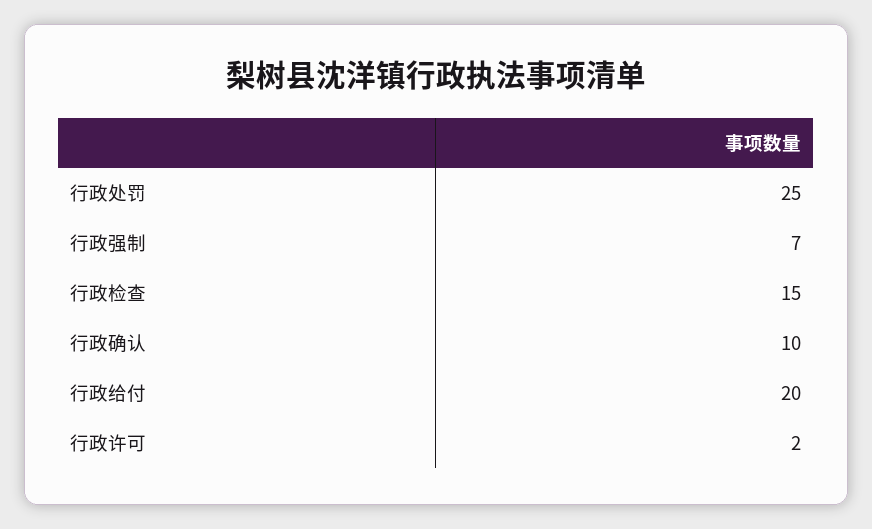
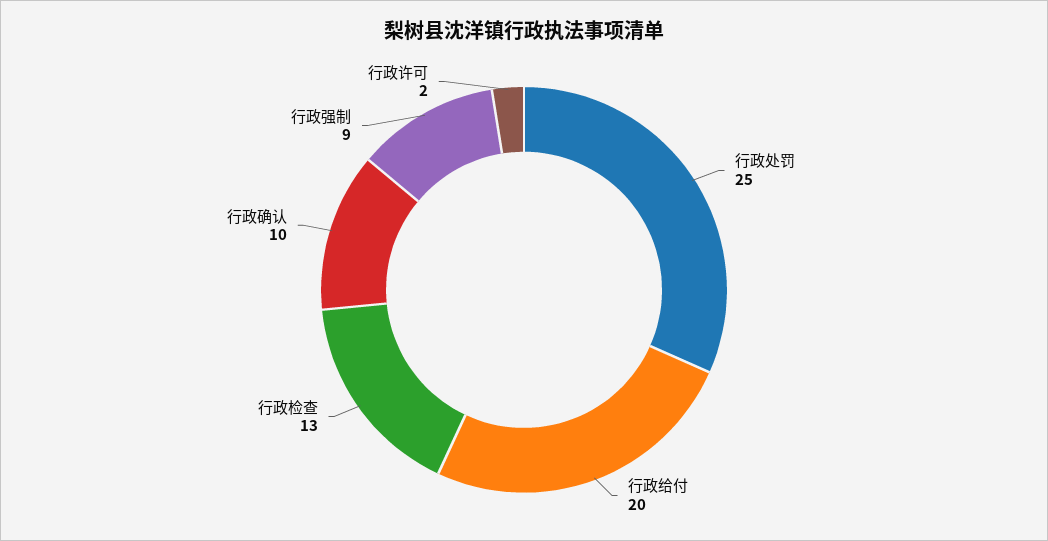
  {
    "行政处罚": 25,
-   "行政强制": 7,
+   "行政强制": 9,
-   "行政检查": 15,
+   "行政检查": 13,
    "行政确认": 10,
    "行政给付": 20,
    "行政许可": 2
  }

